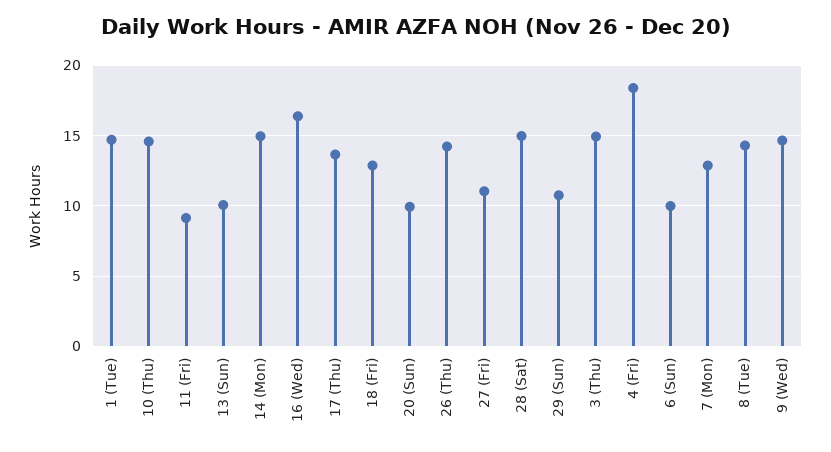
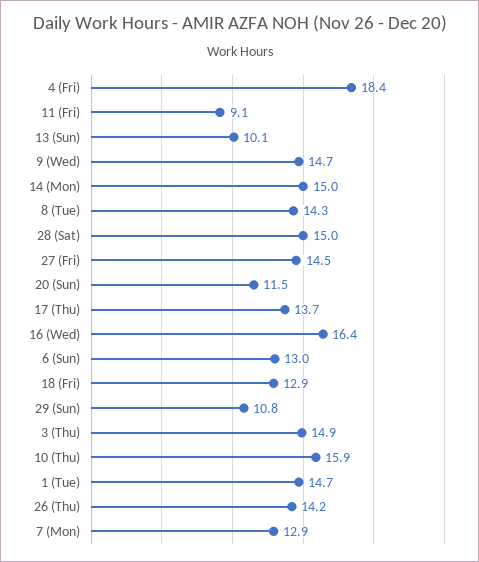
  {
    "1 (Tue)": 14.7,
-   "10 (Thu)": 14.5,
+   "10 (Thu)": 15.9,
    "11 (Fri)": 9.1,
    "13 (Sun)": 10.1,
    "14 (Mon)": 15,
    "16 (Wed)": 16.4,
    "17 (Thu)": 13.7,
    "18 (Fri)": 12.9,
-   "20 (Sun)": 10,
+   "20 (Sun)": 11.5,
    "26 (Thu)": 14.2,
-   "27 (Fri)": 11,
+   "27 (Fri)": 14.5,
    "28 (Sat)": 15,
    "29 (Sun)": 10.8,
    "3 (Thu)": 14.9,
    "4 (Fri)": 18.4,
-   "6 (Sun)": 10,
+   "6 (Sun)": 13,
    "7 (Mon)": 12.9,
    "8 (Tue)": 14.3,
    "9 (Wed)": 14.7
  }

